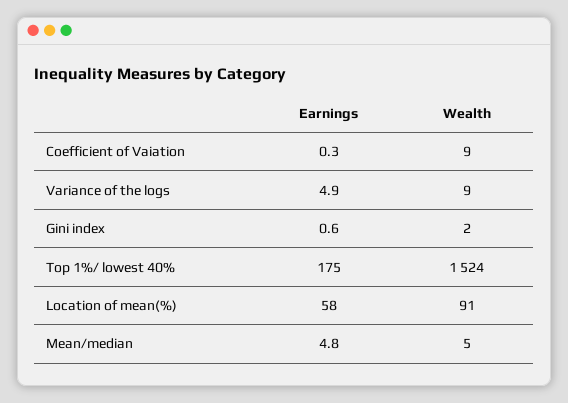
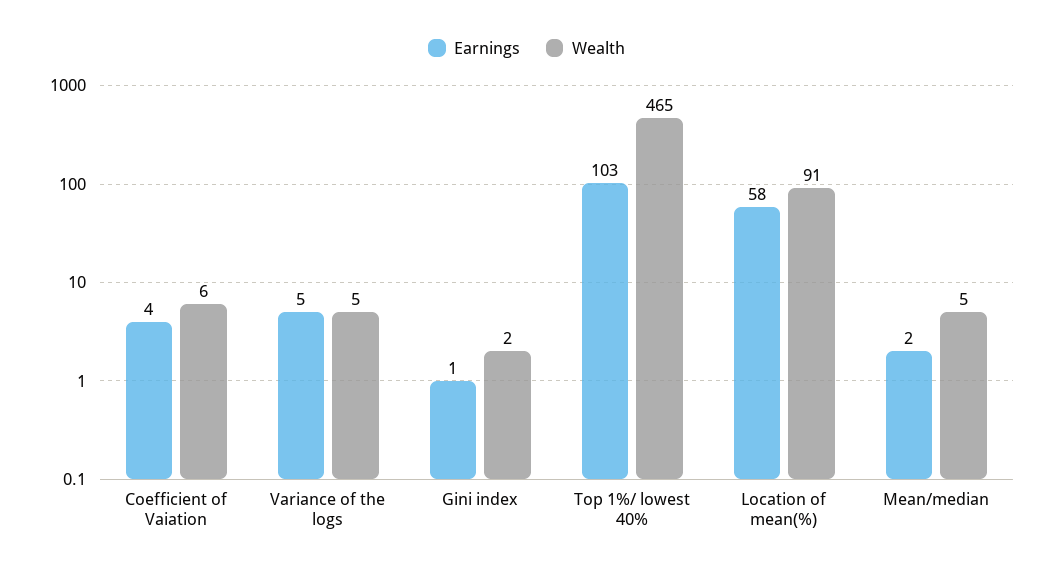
  {
    "Earnings": {
-     "Coefficient of Vaiation": 0.3,
+     "Coefficient of Vaiation": 4,
      "Variance of the logs": 4.9,
      "Gini index": 0.6,
-     "Top 1%/ lowest 40%": 175,
+     "Top 1%/ lowest 40%": 103,
      "Location of mean(%)": 58,
-     "Mean/median": 4.8
+     "Mean/median": 2
    },
    "Wealth": {
-     "Coefficient of Vaiation": 9,
+     "Coefficient of Vaiation": 6,
-     "Variance of the logs": 9,
+     "Variance of the logs": 5,
      "Gini index": 2,
-     "Top 1%/ lowest 40%": 1524,
+     "Top 1%/ lowest 40%": 465,
      "Location of mean(%)": 91,
      "Mean/median": 5
    }
  }

